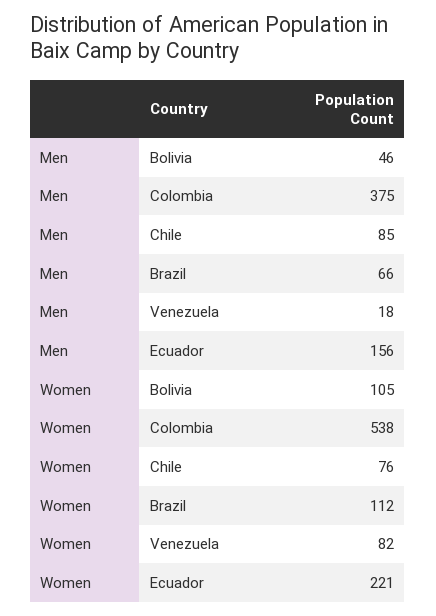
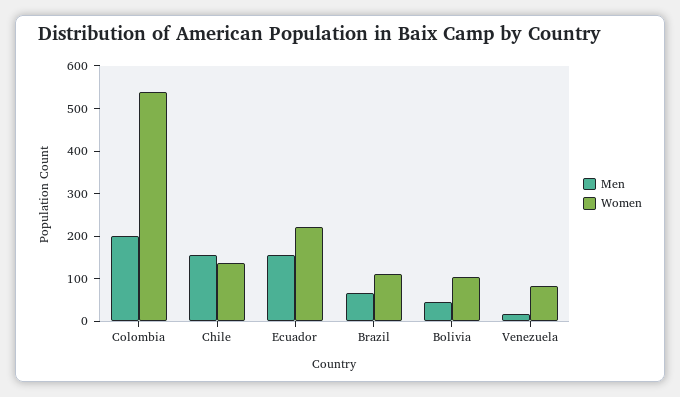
  {
    "Men": {
      "Bolivia": 46,
-     "Colombia": 375,
+     "Colombia": 200,
-     "Chile": 85,
+     "Chile": 160,
      "Brazil": 66,
      "Venezuela": 18,
      "Ecuador": 156
    },
    "Women": {
      "Bolivia": 105,
      "Colombia": 538,
-     "Chile": 76,
+     "Chile": 140,
      "Brazil": 112,
      "Venezuela": 82,
      "Ecuador": 221
    }
  }

